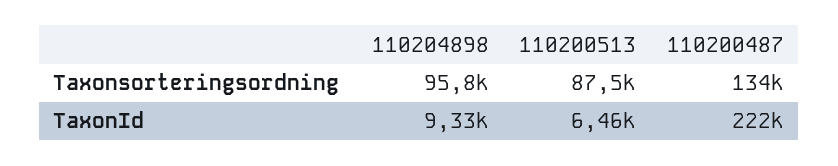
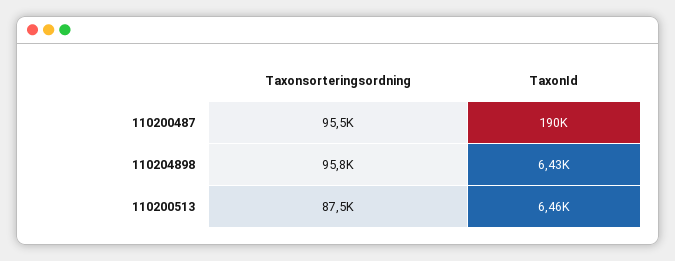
  {
    "110204898": {
      "Taxonsorteringsordning": 95800,
-     "TaxonId": 9330
+     "TaxonId": 6430
    },
    "110200513": {
      "Taxonsorteringsordning": 87500,
      "TaxonId": 6460
    },
    "110200487": {
-     "Taxonsorteringsordning": 134000,
+     "Taxonsorteringsordning": 95500,
-     "TaxonId": 222000
+     "TaxonId": 190000
    }
  }

